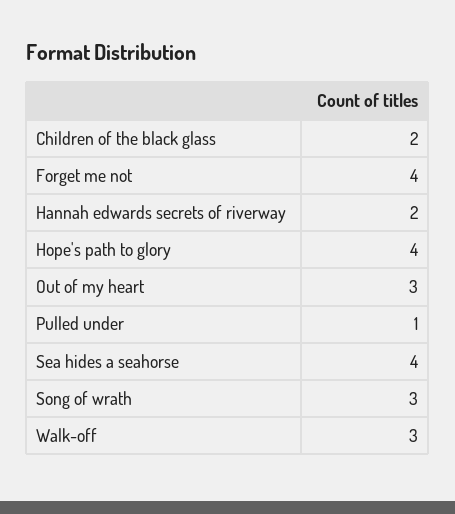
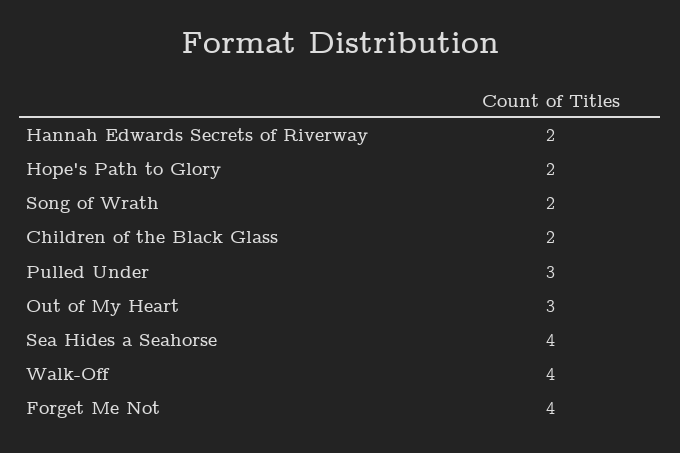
  {
    "Children of the black glass": 2,
    "Forget me not": 4,
    "Hannah edwards secrets of riverway": 2,
-   "Hope's path to glory": 4,
+   "Hope's path to glory": 2,
    "Out of my heart": 3,
-   "Pulled under": 1,
+   "Pulled under": 3,
    "Sea hides a seahorse": 4,
-   "Song of wrath": 3,
+   "Song of wrath": 2,
-   "Walk-off": 3
+   "Walk-off": 4
  }

